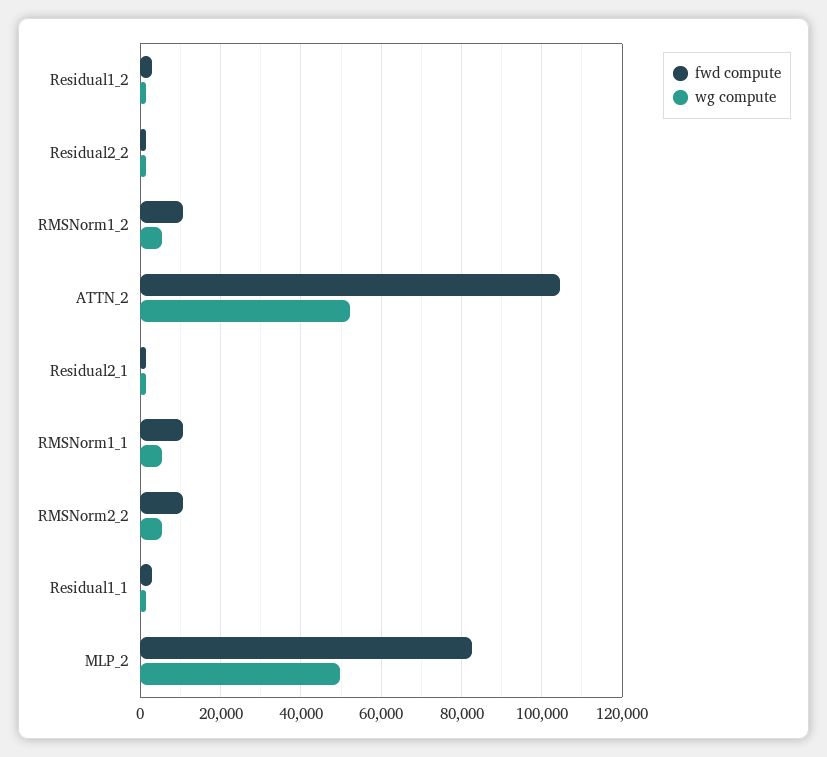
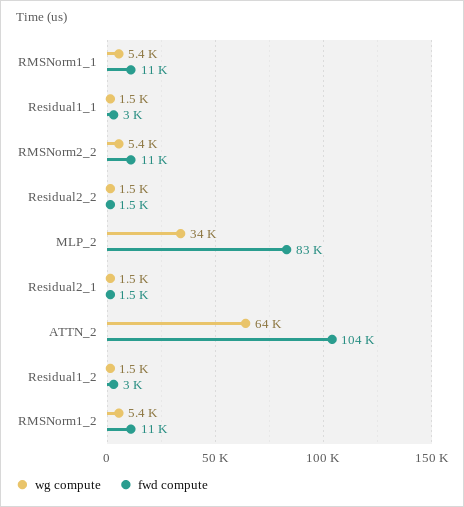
  {
    "fwd compute": {
      "Residual1_2": 3000,
      "Residual2_2": 1500,
      "RMSNorm1_2": 11000,
      "ATTN_2": 104000,
      "Residual2_1": 1500,
      "RMSNorm1_1": 11000,
      "RMSNorm2_2": 11000,
      "Residual1_1": 3000,
      "MLP_2": 83000
    },
    "wg compute": {
      "Residual1_2": 1500,
      "Residual2_2": 1500,
      "RMSNorm1_2": 5400,
-     "ATTN_2": 52000,
+     "ATTN_2": 64000,
      "Residual2_1": 1500,
      "RMSNorm1_1": 5400,
      "RMSNorm2_2": 5400,
      "Residual1_1": 1500,
-     "MLP_2": 50000
+     "MLP_2": 34000
    }
  }

